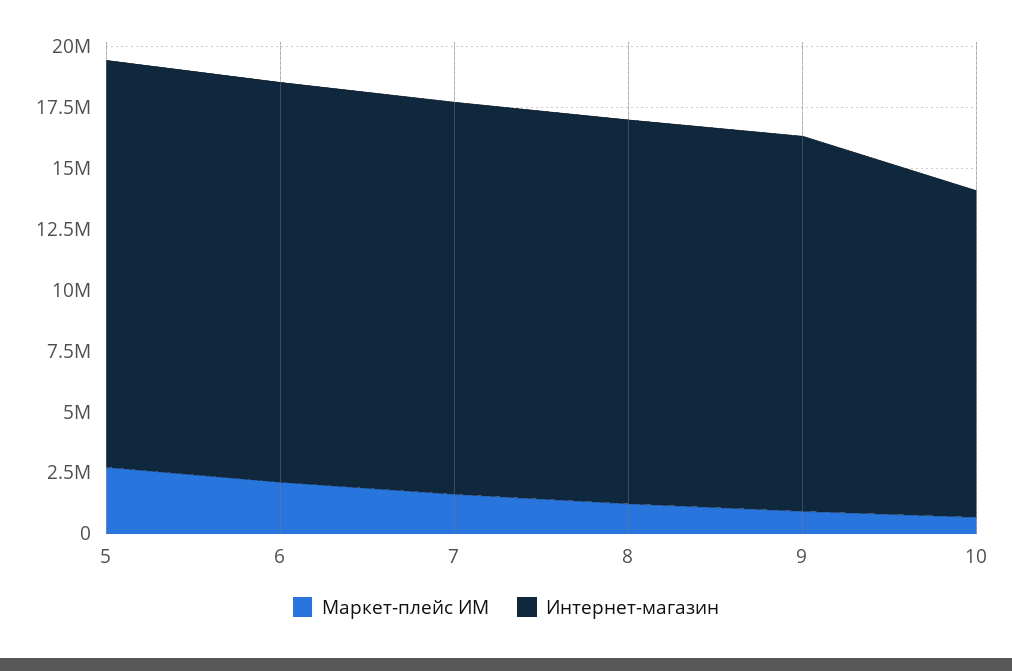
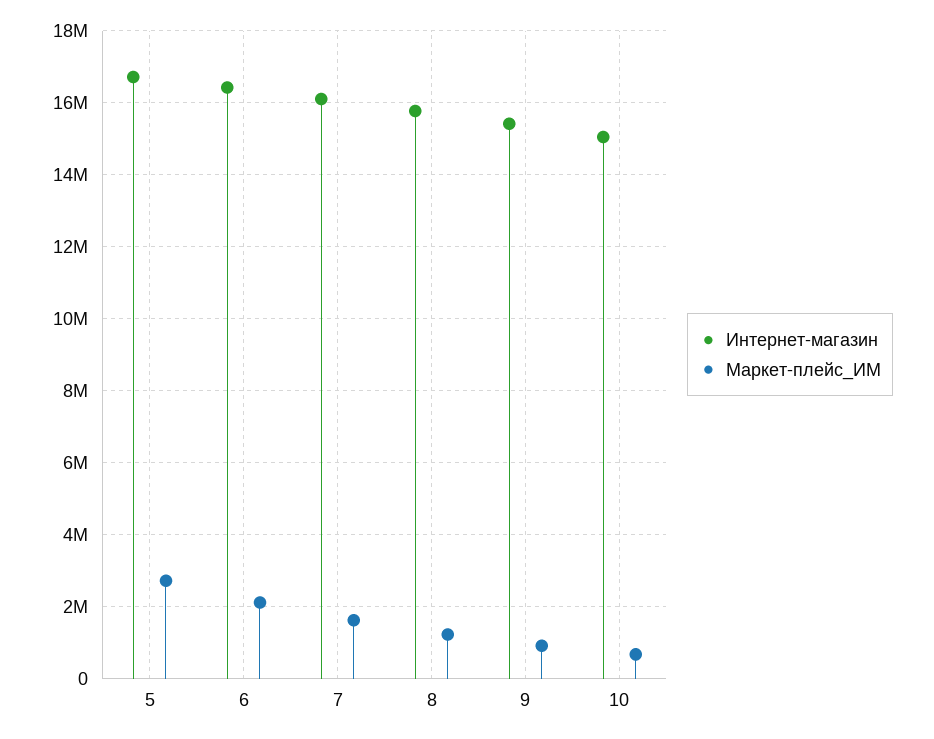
  {
    "Маркет-плейс ИМ": {
      "5": 2800000,
      "6": 2200000,
      "7": 1600000,
      "8": 1200000,
      "9": 1000000,
      "10": 600000
    },
    "Интернет-магазин": {
      "5": 16800000,
      "6": 16400000,
      "7": 16200000,
      "8": 15800000,
      "9": 15400000,
-     "10": 13500000
+     "10": 15000000
    }
  }

